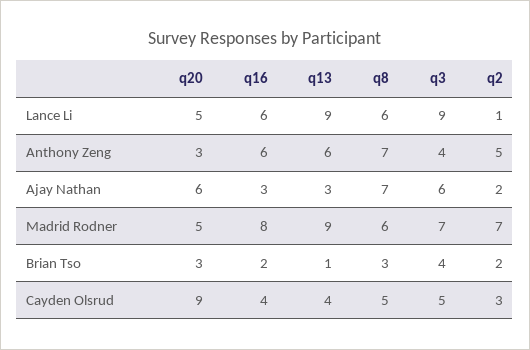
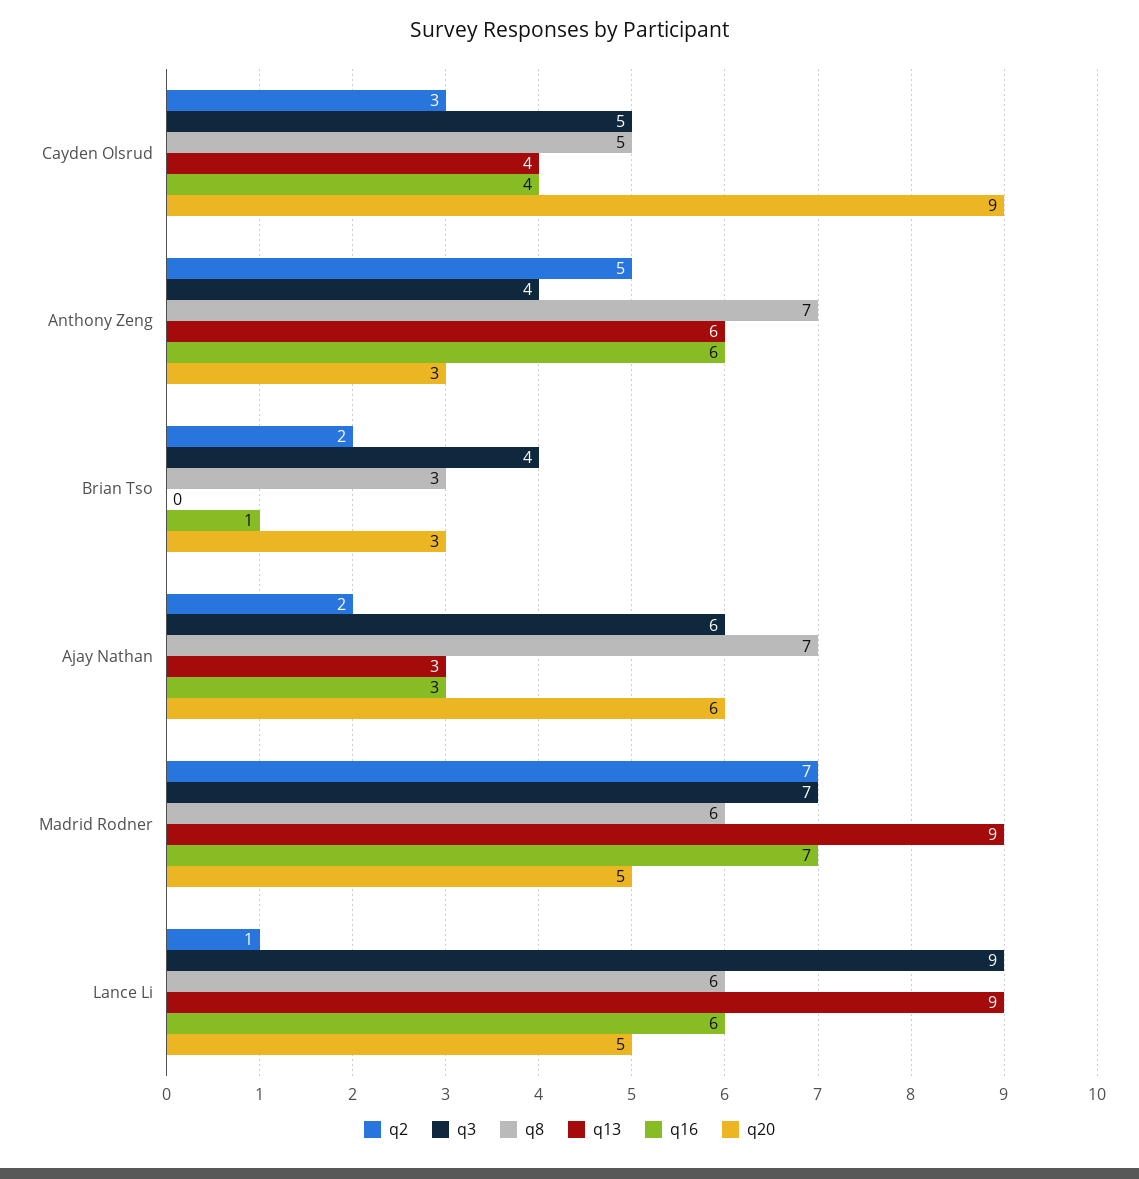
  {
    "q20": {
      "Lance Li": 5,
      "Anthony Zeng": 3,
      "Ajay Nathan": 6,
      "Madrid Rodner": 5,
      "Brian Tso": 3,
      "Cayden Olsrud": 9
    },
    "q16": {
      "Lance Li": 6,
      "Anthony Zeng": 6,
      "Ajay Nathan": 3,
-     "Madrid Rodner": 8,
+     "Madrid Rodner": 7,
-     "Brian Tso": 2,
+     "Brian Tso": 1,
      "Cayden Olsrud": 4
    },
    "q13": {
      "Lance Li": 9,
      "Anthony Zeng": 6,
      "Ajay Nathan": 3,
      "Madrid Rodner": 9,
-     "Brian Tso": 1,
+     "Brian Tso": 0,
      "Cayden Olsrud": 4
    },
    "q8": {
      "Lance Li": 6,
      "Anthony Zeng": 7,
      "Ajay Nathan": 7,
      "Madrid Rodner": 6,
      "Brian Tso": 3,
      "Cayden Olsrud": 5
    },
    "q3": {
      "Lance Li": 9,
      "Anthony Zeng": 4,
      "Ajay Nathan": 6,
      "Madrid Rodner": 7,
      "Brian Tso": 4,
      "Cayden Olsrud": 5
    },
    "q2": {
      "Lance Li": 1,
      "Anthony Zeng": 5,
      "Ajay Nathan": 2,
      "Madrid Rodner": 7,
      "Brian Tso": 2,
      "Cayden Olsrud": 3
    }
  }

